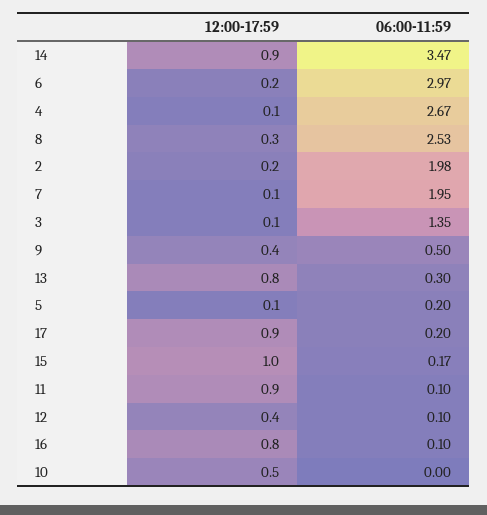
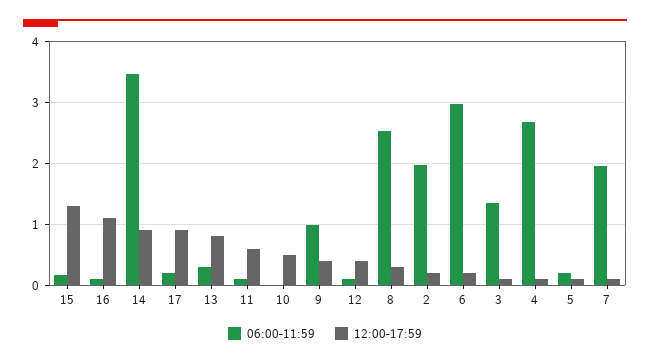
  {
    "12:00-17:59": {
      "14": 0.9,
      "6": 0.2,
      "4": 0.1,
      "8": 0.3,
      "2": 0.2,
      "7": 0.1,
      "3": 0.1,
      "9": 0.4,
      "13": 0.8,
      "5": 0.1,
      "17": 0.9,
-     "15": 1,
+     "15": 1.3,
-     "11": 0.9,
+     "11": 0.6,
      "12": 0.4,
-     "16": 0.8,
+     "16": 1.1,
      "10": 0.5
    },
    "06:00-11:59": {
      "14": 3.47,
      "6": 2.97,
      "4": 2.67,
      "8": 2.53,
      "2": 1.98,
      "7": 1.95,
      "3": 1.35,
-     "9": 0.5,
+     "9": 1,
      "13": 0.3,
      "5": 0.2,
      "17": 0.2,
      "15": 0.17,
      "11": 0.1,
      "12": 0.1,
      "16": 0.1,
      "10": 0
    }
  }

